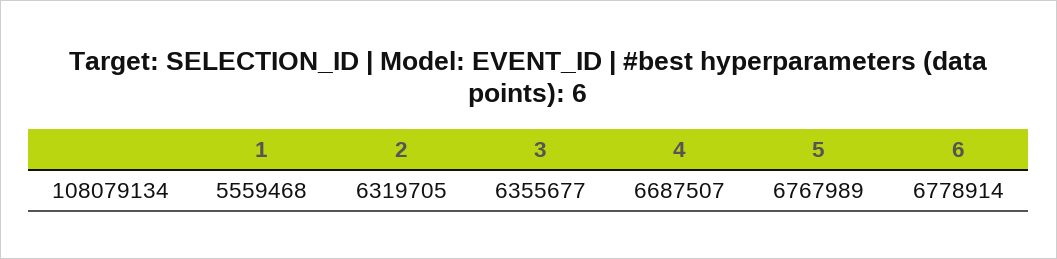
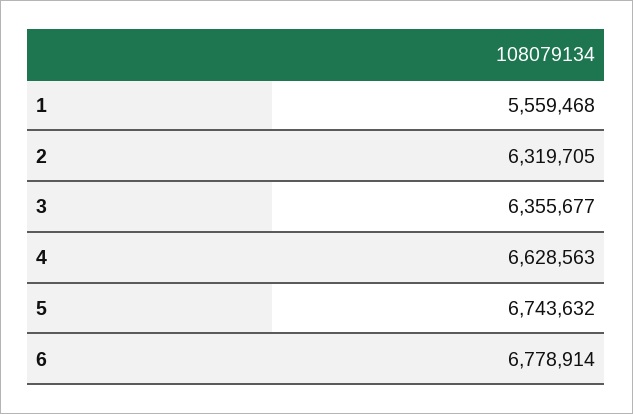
  {
    "1": 5559468,
    "2": 6319705,
    "3": 6355677,
-   "4": 6687507,
+   "4": 6628563,
-   "5": 6767989,
+   "5": 6743632,
    "6": 6778914
  }

